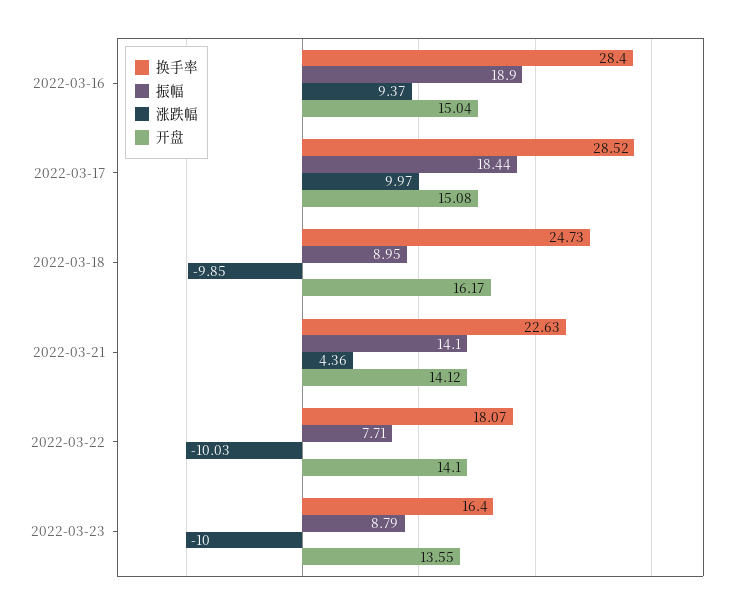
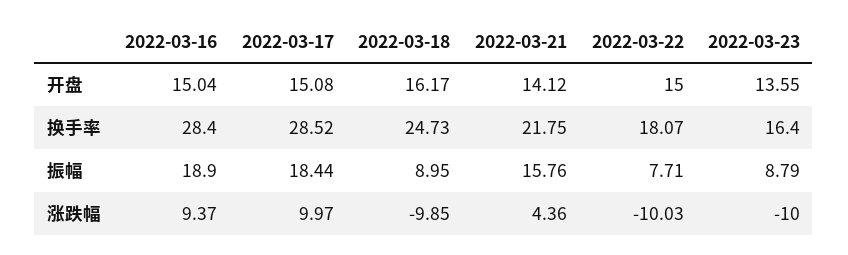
  {
    "换手率": {
      "2022-03-16": 28.4,
      "2022-03-17": 28.52,
      "2022-03-18": 24.73,
-     "2022-03-21": 22.63,
+     "2022-03-21": 21.75,
      "2022-03-22": 18.07,
      "2022-03-23": 16.4
    },
    "振幅": {
      "2022-03-16": 18.9,
      "2022-03-17": 18.44,
      "2022-03-18": 8.95,
-     "2022-03-21": 14.1,
+     "2022-03-21": 15.76,
      "2022-03-22": 7.71,
      "2022-03-23": 8.79
    },
    "涨跌幅": {
      "2022-03-16": 9.37,
      "2022-03-17": 9.97,
      "2022-03-18": -9.85,
      "2022-03-21": 4.36,
      "2022-03-22": -10.03,
      "2022-03-23": -10
    },
    "开盘": {
      "2022-03-16": 15.04,
      "2022-03-17": 15.08,
      "2022-03-18": 16.17,
      "2022-03-21": 14.12,
-     "2022-03-22": 14.1,
+     "2022-03-22": 15,
      "2022-03-23": 13.55
    }
  }

